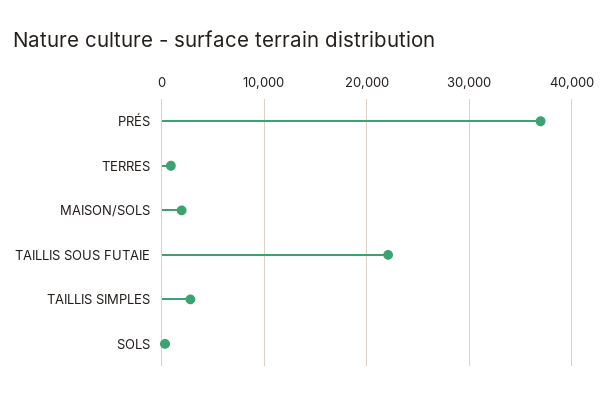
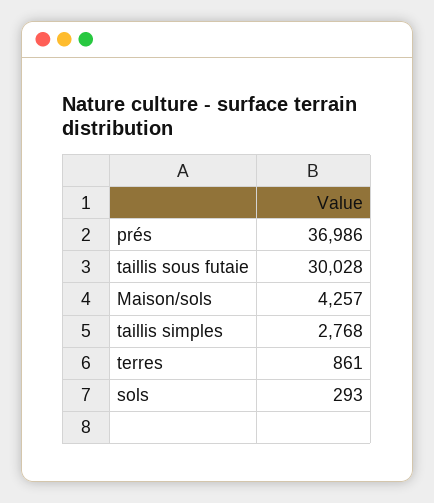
  {
    "PRÉS": 36986,
    "TERRES": 861,
-   "MAISON/SOLS": 2000,
+   "MAISON/SOLS": 4257,
-   "TAILLIS SOUS FUTAIE": 22000,
+   "TAILLIS SOUS FUTAIE": 30028,
    "TAILLIS SIMPLES": 2768,
    "SOLS": 293
  }

